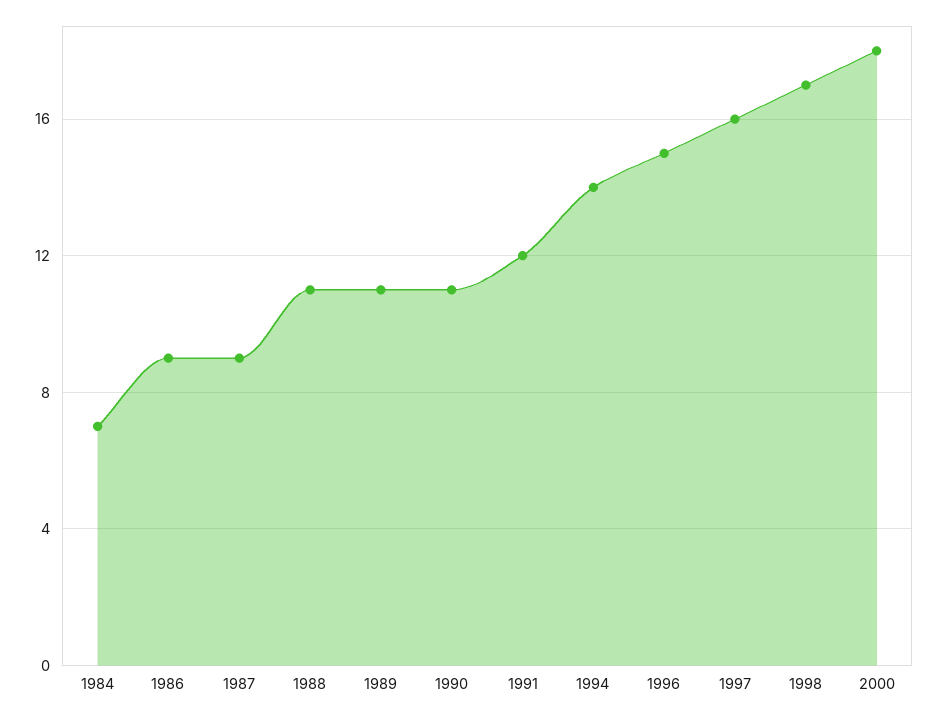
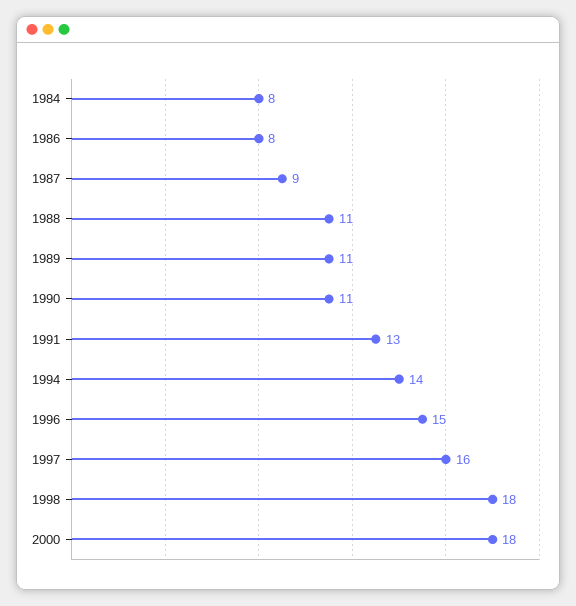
  {
-   "1984": 7,
+   "1984": 8,
-   "1986": 9,
+   "1986": 8,
    "1987": 9,
    "1988": 11,
    "1989": 11,
    "1990": 11,
-   "1991": 12,
+   "1991": 13,
    "1994": 14,
    "1996": 15,
    "1997": 16,
-   "1998": 17,
+   "1998": 18,
    "2000": 18
  }

